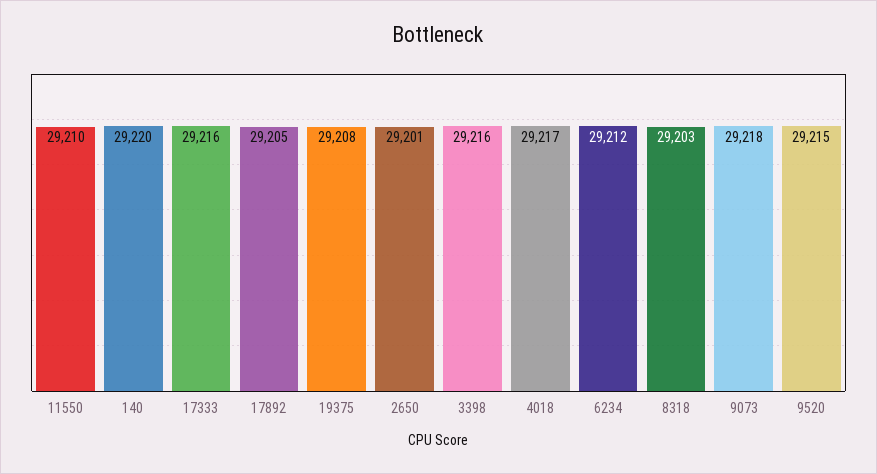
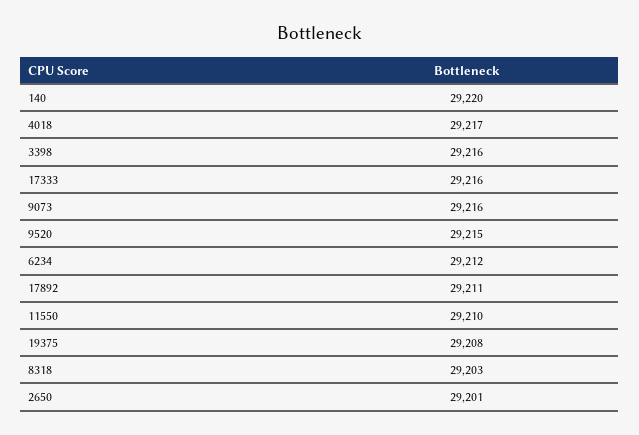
  {
    "11550": 29210,
    "140": 29220,
    "17333": 29216,
-   "17892": 29205,
+   "17892": 29211,
    "19375": 29208,
    "2650": 29201,
    "3398": 29216,
    "4018": 29217,
    "6234": 29212,
    "8318": 29203,
-   "9073": 29218,
+   "9073": 29216,
    "9520": 29215
  }

